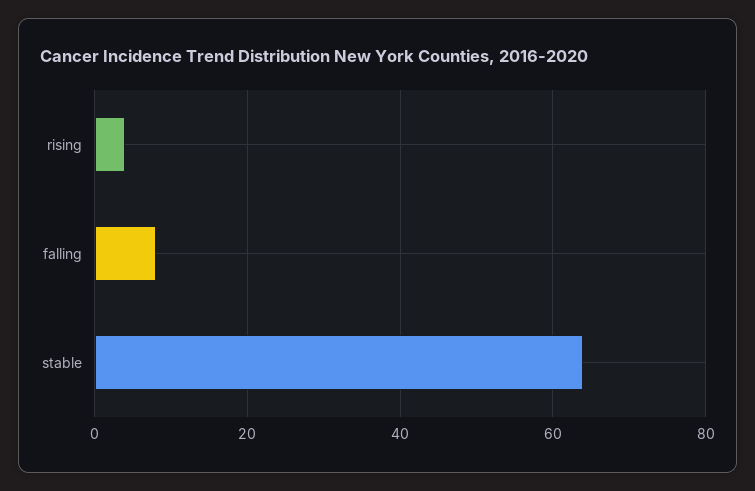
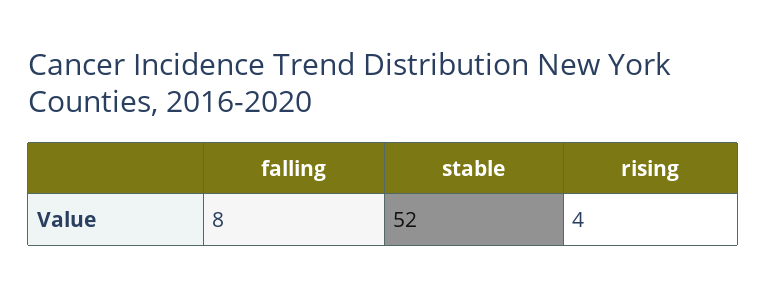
  {
    "rising": 4,
    "falling": 8,
-   "stable": 65
+   "stable": 52
  }

